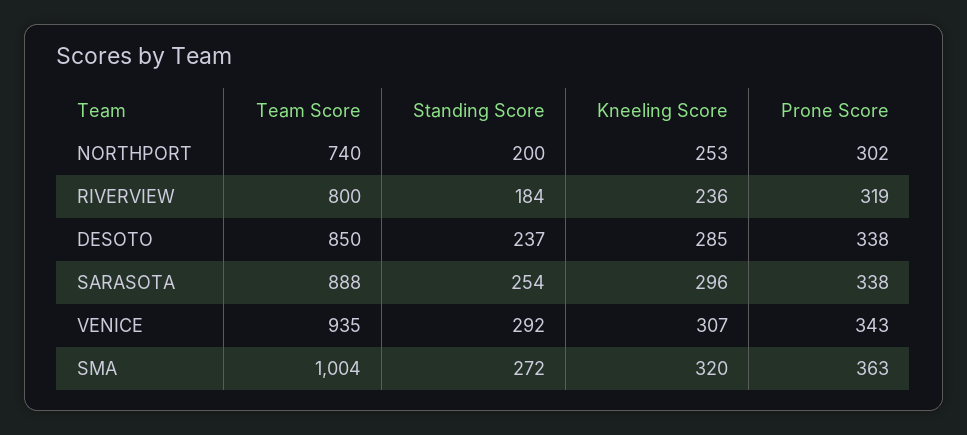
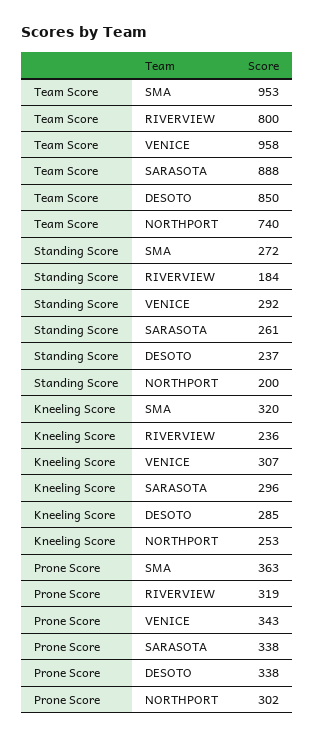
  {
    "Team Score": {
      "NORTHPORT": 740,
      "RIVERVIEW": 800,
      "DESOTO": 850,
      "SARASOTA": 888,
-     "VENICE": 935,
+     "VENICE": 958,
-     "SMA": 1004
+     "SMA": 953
    },
    "Standing Score": {
      "NORTHPORT": 200,
      "RIVERVIEW": 184,
      "DESOTO": 237,
-     "SARASOTA": 254,
+     "SARASOTA": 261,
      "VENICE": 292,
      "SMA": 272
    },
    "Kneeling Score": {
      "NORTHPORT": 253,
      "RIVERVIEW": 236,
      "DESOTO": 285,
      "SARASOTA": 296,
      "VENICE": 307,
      "SMA": 320
    },
    "Prone Score": {
      "NORTHPORT": 302,
      "RIVERVIEW": 319,
      "DESOTO": 338,
      "SARASOTA": 338,
      "VENICE": 343,
      "SMA": 363
    }
  }

